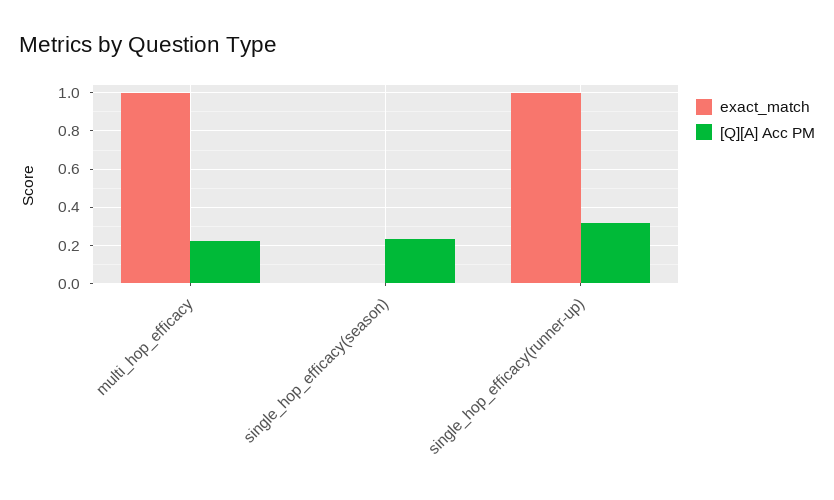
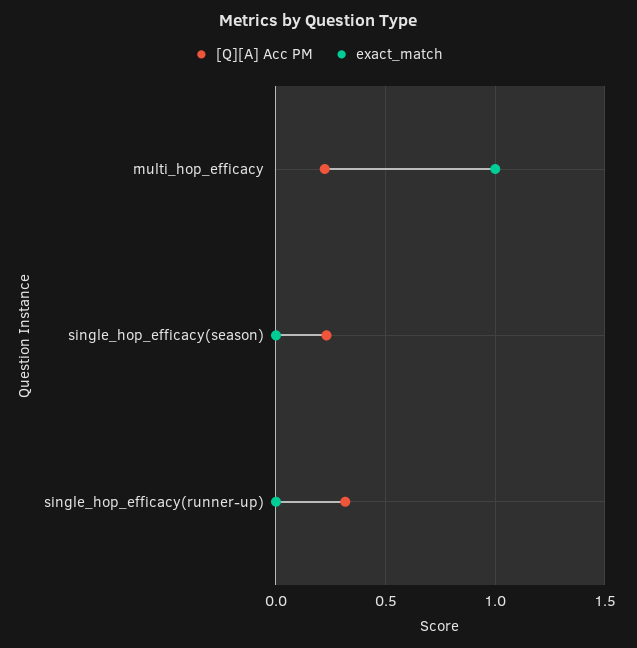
  {
    "exact_match": {
      "multi_hop_efficacy": 1,
      "single_hop_efficacy(season)": 0,
-     "single_hop_efficacy(runner-up)": 1
+     "single_hop_efficacy(runner-up)": 0
    },
    "[Q][A] Acc PM": {
      "multi_hop_efficacy": 0.2,
      "single_hop_efficacy(season)": 0.25,
      "single_hop_efficacy(runner-up)": 0.3
    }
  }

